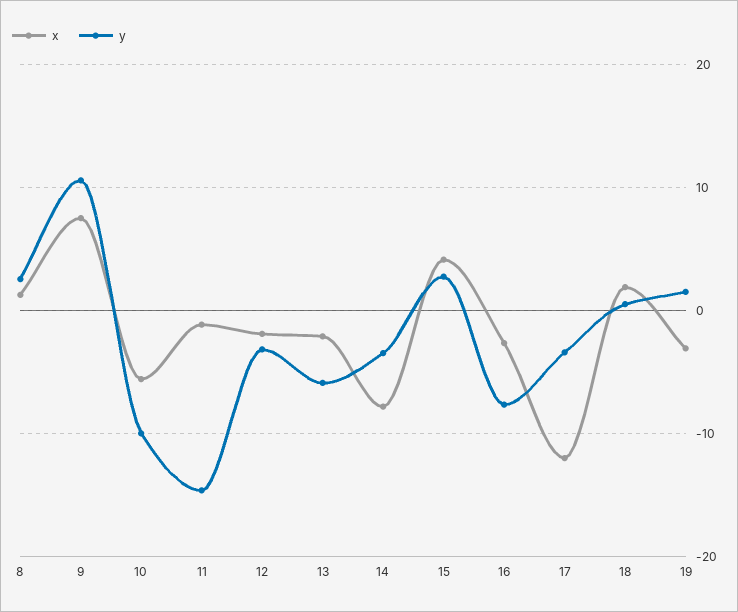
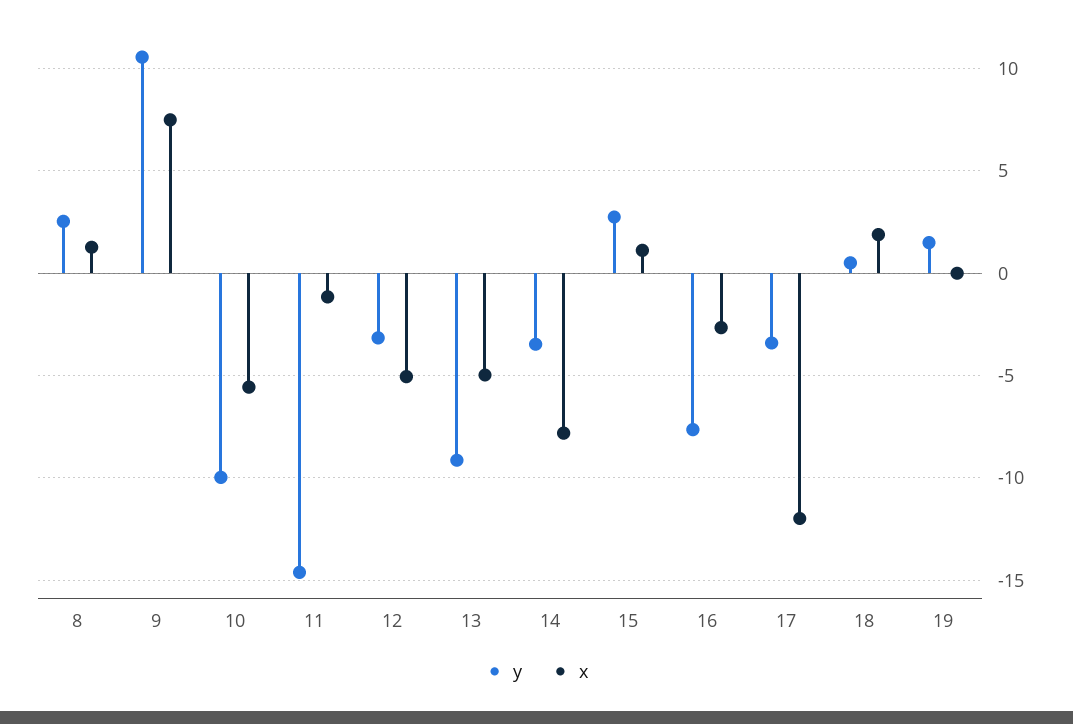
  {
    "x": {
      "8": 1.5,
      "9": 7.5,
      "10": -5.5,
      "11": -1,
-     "12": -2,
+     "12": -5,
-     "13": -2,
+     "13": -5,
      "14": -8,
-     "15": 4,
+     "15": 1,
      "16": -2.5,
      "17": -12,
      "18": 2,
-     "19": -3
+     "19": 0
    },
    "y": {
      "8": 2.5,
      "9": 10.5,
      "10": -10,
      "11": -14.5,
      "12": -3,
-     "13": -6,
+     "13": -9,
      "14": -3.5,
      "15": 3,
      "16": -7.5,
      "17": -3.5,
      "18": 0.5,
      "19": 1.5
    }
  }

